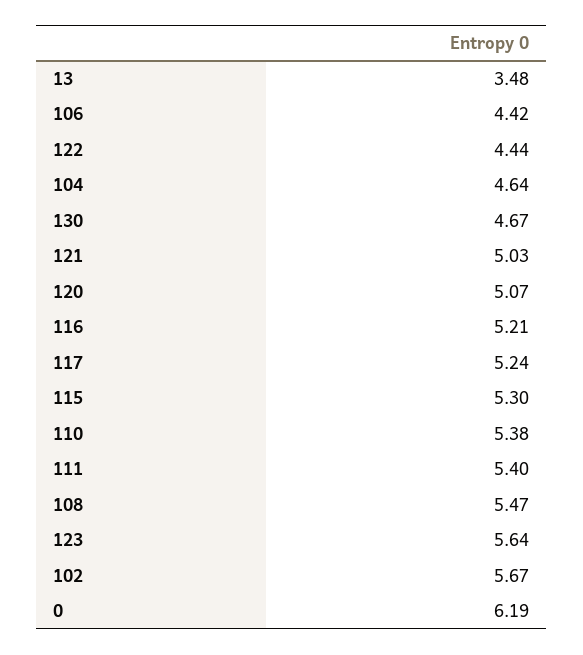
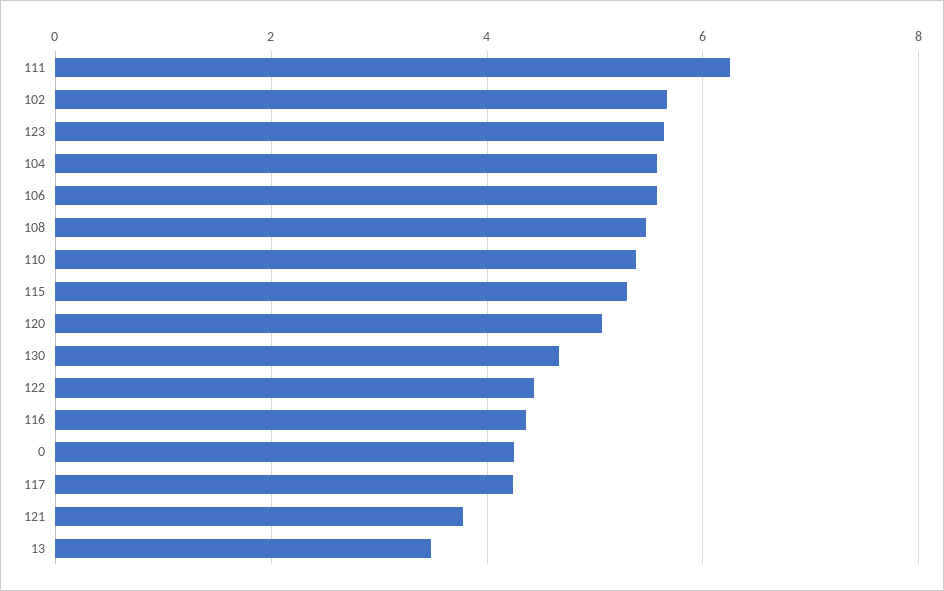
  {
    "13": 3.48,
-   "106": 4.42,
+   "106": 5.6,
    "122": 4.44,
-   "104": 4.64,
+   "104": 5.6,
    "130": 4.67,
-   "121": 5.03,
+   "121": 3.8,
    "120": 5.07,
-   "116": 5.21,
+   "116": 4.4,
-   "117": 5.24,
+   "117": 4.2,
    "115": 5.3,
    "110": 5.38,
-   "111": 5.4,
+   "111": 6.2,
    "108": 5.47,
    "123": 5.64,
    "102": 5.67,
-   "0": 6.19
+   "0": 4.2
  }

